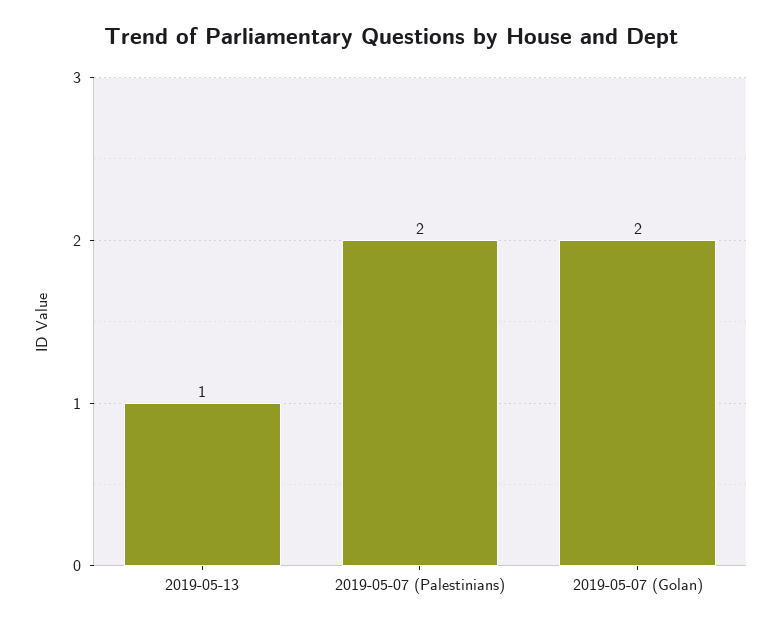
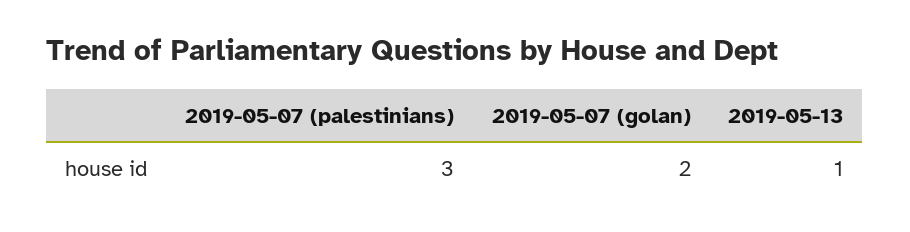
  {
    "2019-05-13": 1,
-   "2019-05-07 (Palestinians)": 2,
+   "2019-05-07 (Palestinians)": 3,
    "2019-05-07 (Golan)": 2
  }

